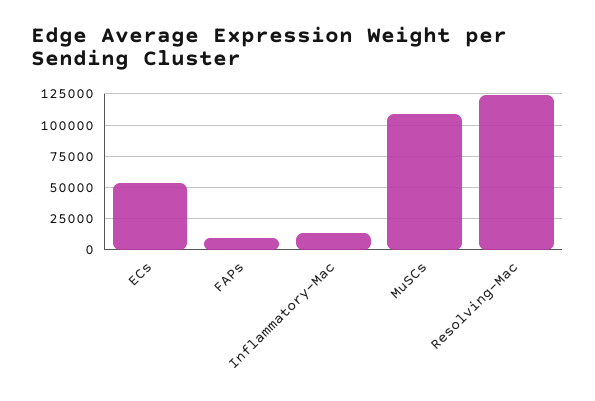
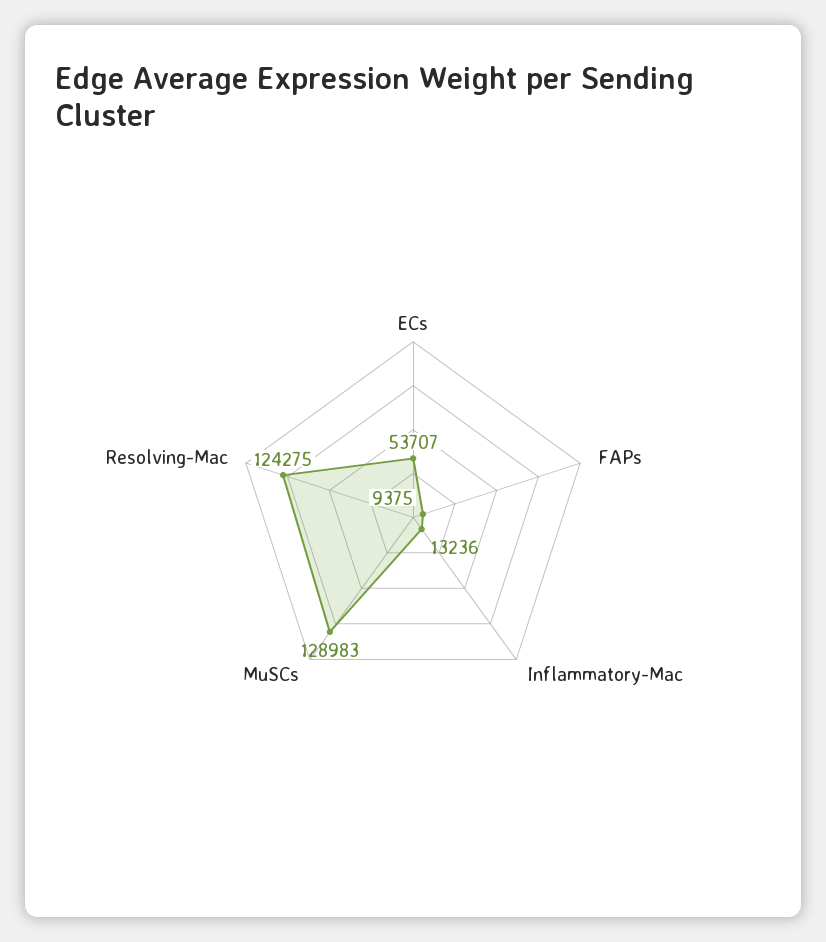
  {
    "ECs": 53707,
    "FAPs": 9375,
    "Inflammatory-Mac": 13236,
-   "MuSCs": 110000,
+   "MuSCs": 128983,
    "Resolving-Mac": 124275
  }

